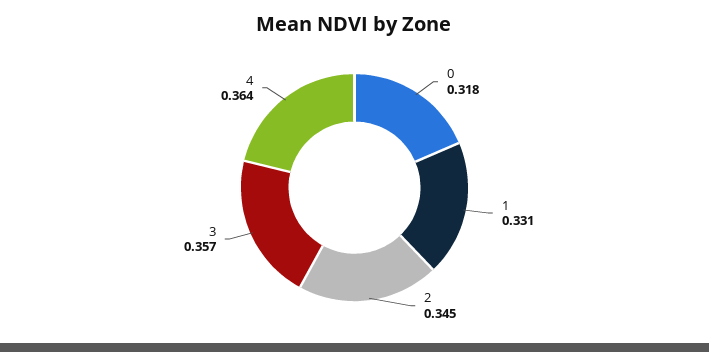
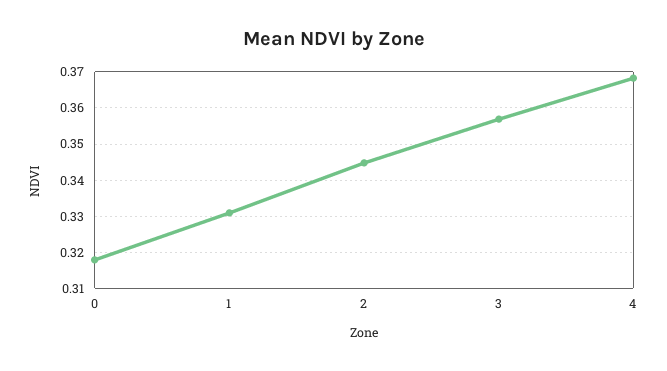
  {
    "0": 0.318,
    "1": 0.331,
    "2": 0.345,
    "3": 0.357,
-   "4": 0.364
+   "4": 0.368
  }

